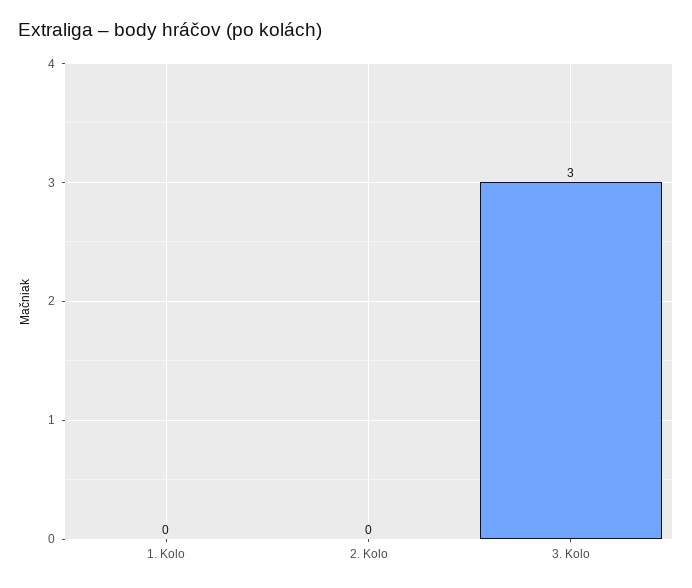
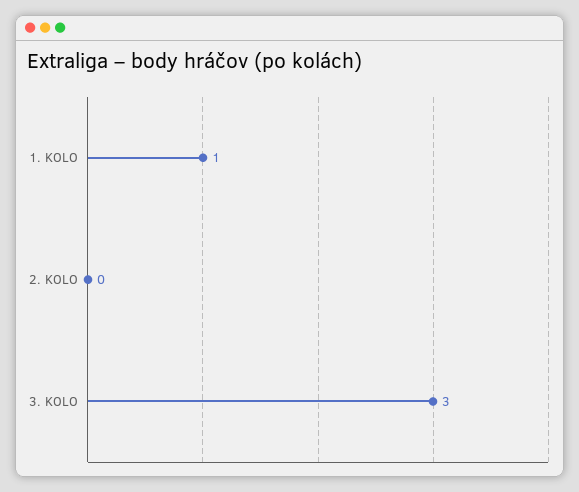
  {
-   "1. Kolo": 0,
+   "1. Kolo": 1,
    "2. Kolo": 0,
    "3. Kolo": 3
  }

